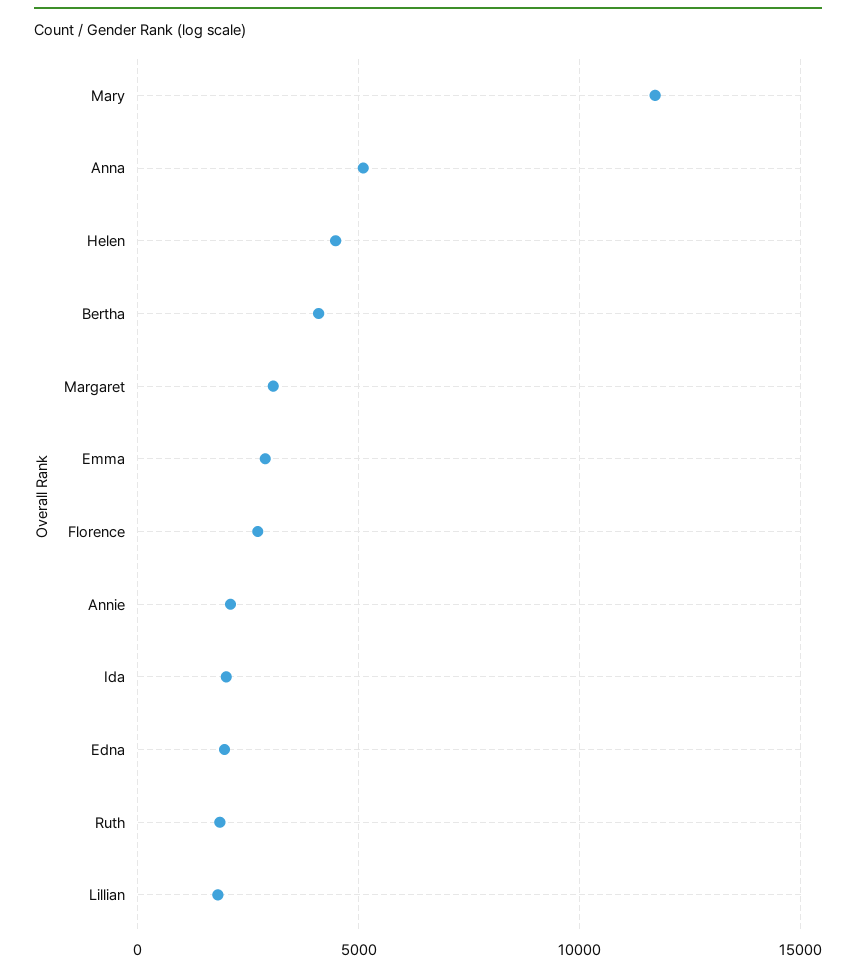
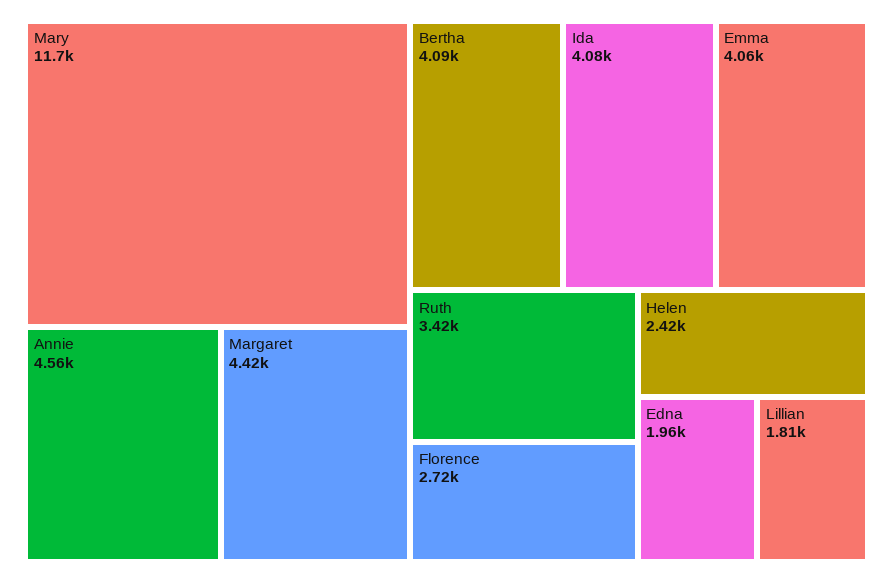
  {
    "Mary": 11700,
-   "Anna": 5000,
-   "Helen": 4500,
+   "Helen": 2420,
    "Bertha": 4090,
-   "Margaret": 3000,
+   "Margaret": 4420,
-   "Emma": 3000,
+   "Emma": 4060,
    "Florence": 2720,
-   "Annie": 2000,
+   "Annie": 4560,
-   "Ida": 2000,
+   "Ida": 4080,
    "Edna": 1960,
-   "Ruth": 2000,
+   "Ruth": 3420,
    "Lillian": 1810
  }

